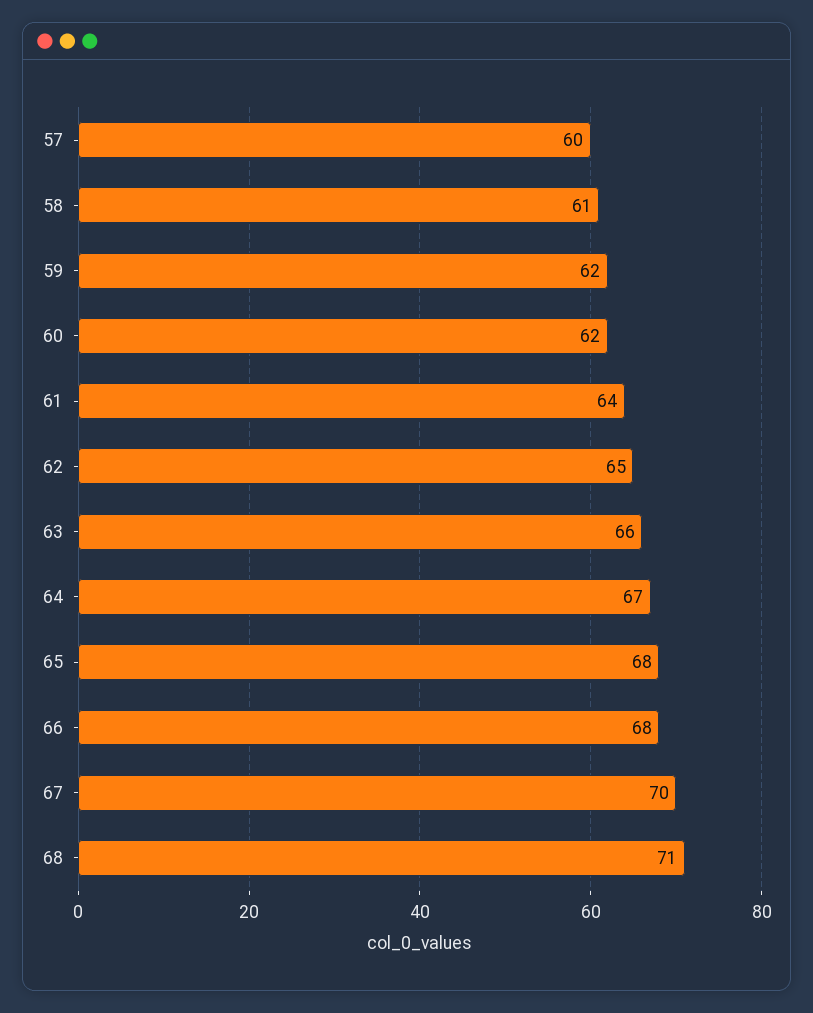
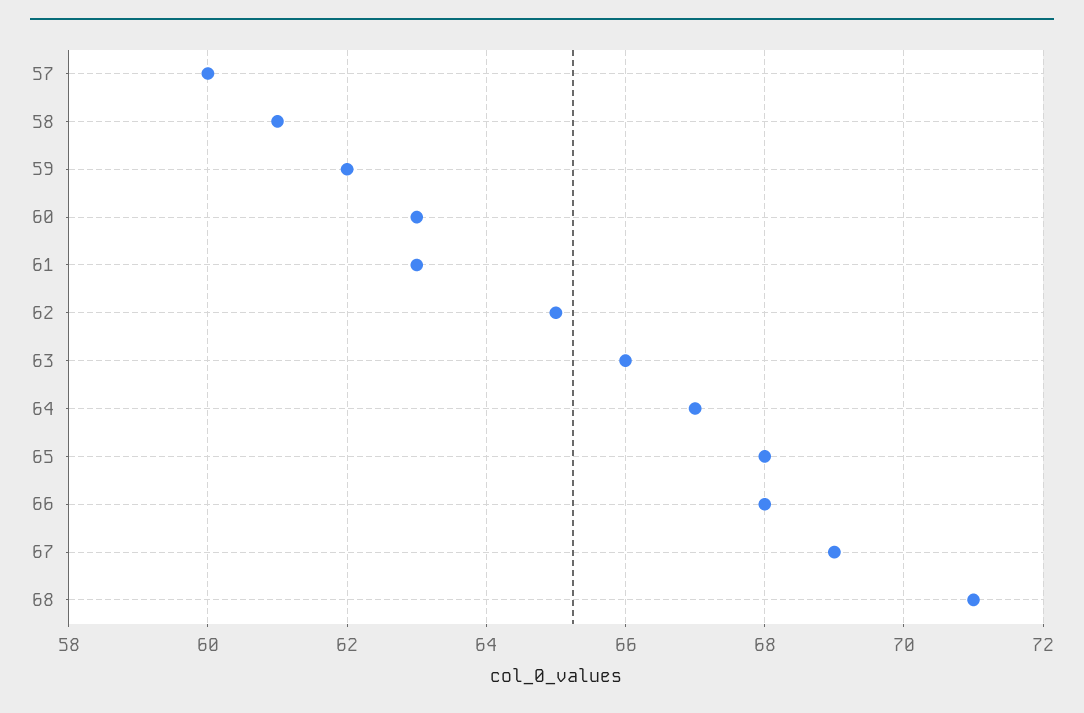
  {
    "57": 60,
    "58": 61,
    "59": 62,
-   "60": 62,
+   "60": 63,
-   "61": 64,
+   "61": 63,
    "62": 65,
    "63": 66,
    "64": 67,
    "65": 68,
    "66": 68,
-   "67": 70,
+   "67": 69,
    "68": 71
  }

